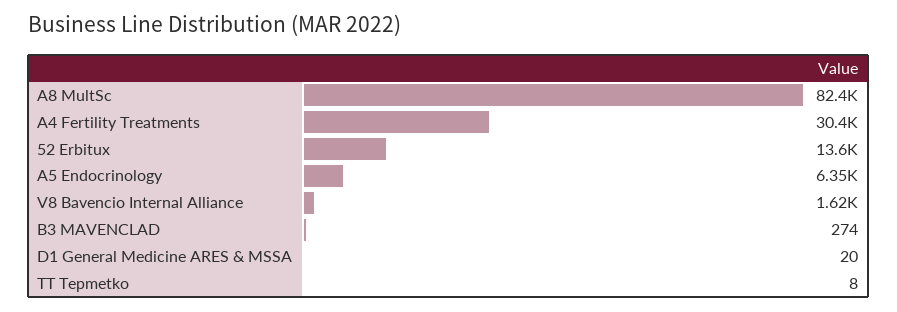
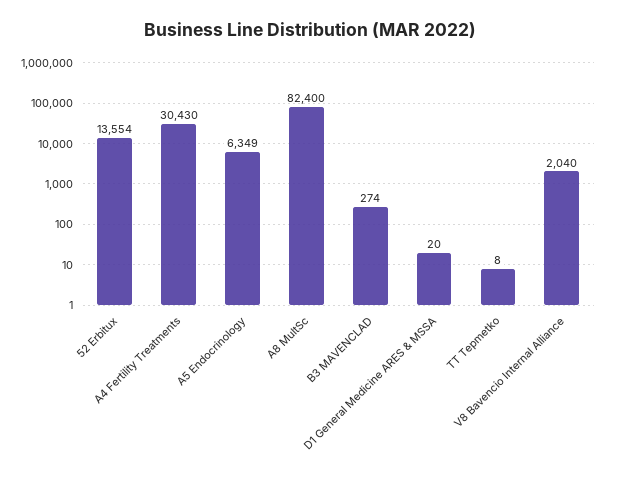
  {
    "A8 MultSc": 82400,
    "A4 Fertility Treatments": 30430,
    "52 Erbitux": 13554,
    "A5 Endocrinology": 6349,
-   "V8 Bavencio Internal Alliance": 1620,
+   "V8 Bavencio Internal Alliance": 2040,
    "B3 MAVENCLAD": 274,
    "D1 General Medicine ARES & MSSA": 20,
    "TT Tepmetko": 8
  }

